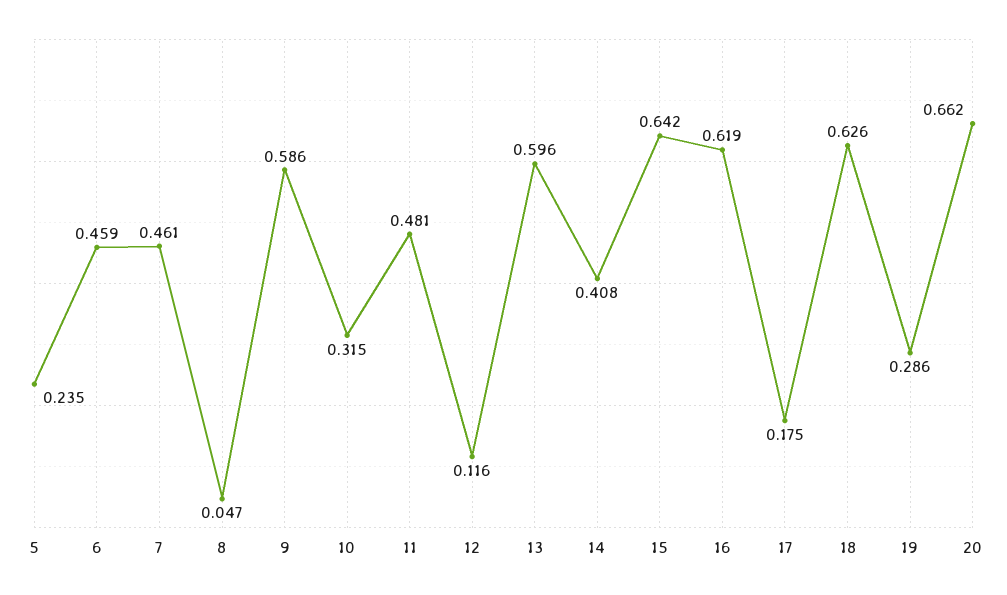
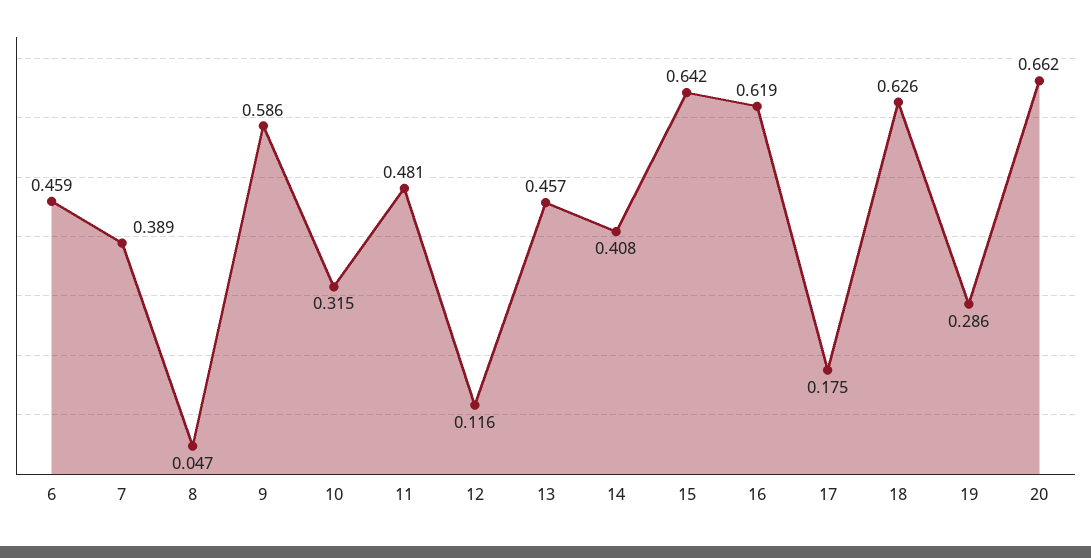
  {
-   "5": 0.235,
    "6": 0.459,
-   "7": 0.461,
+   "7": 0.389,
    "8": 0.047,
    "9": 0.586,
    "10": 0.315,
    "11": 0.481,
    "12": 0.116,
-   "13": 0.596,
+   "13": 0.457,
    "14": 0.408,
    "15": 0.642,
    "16": 0.619,
    "17": 0.175,
    "18": 0.626,
    "19": 0.286,
    "20": 0.662
  }

